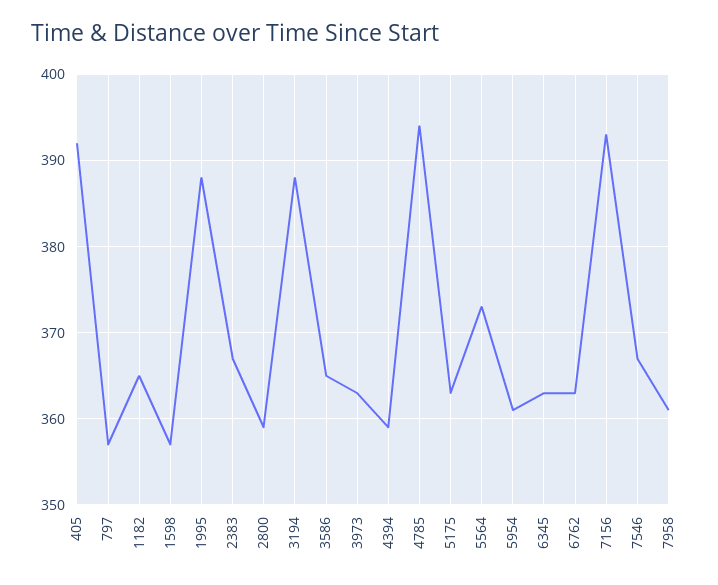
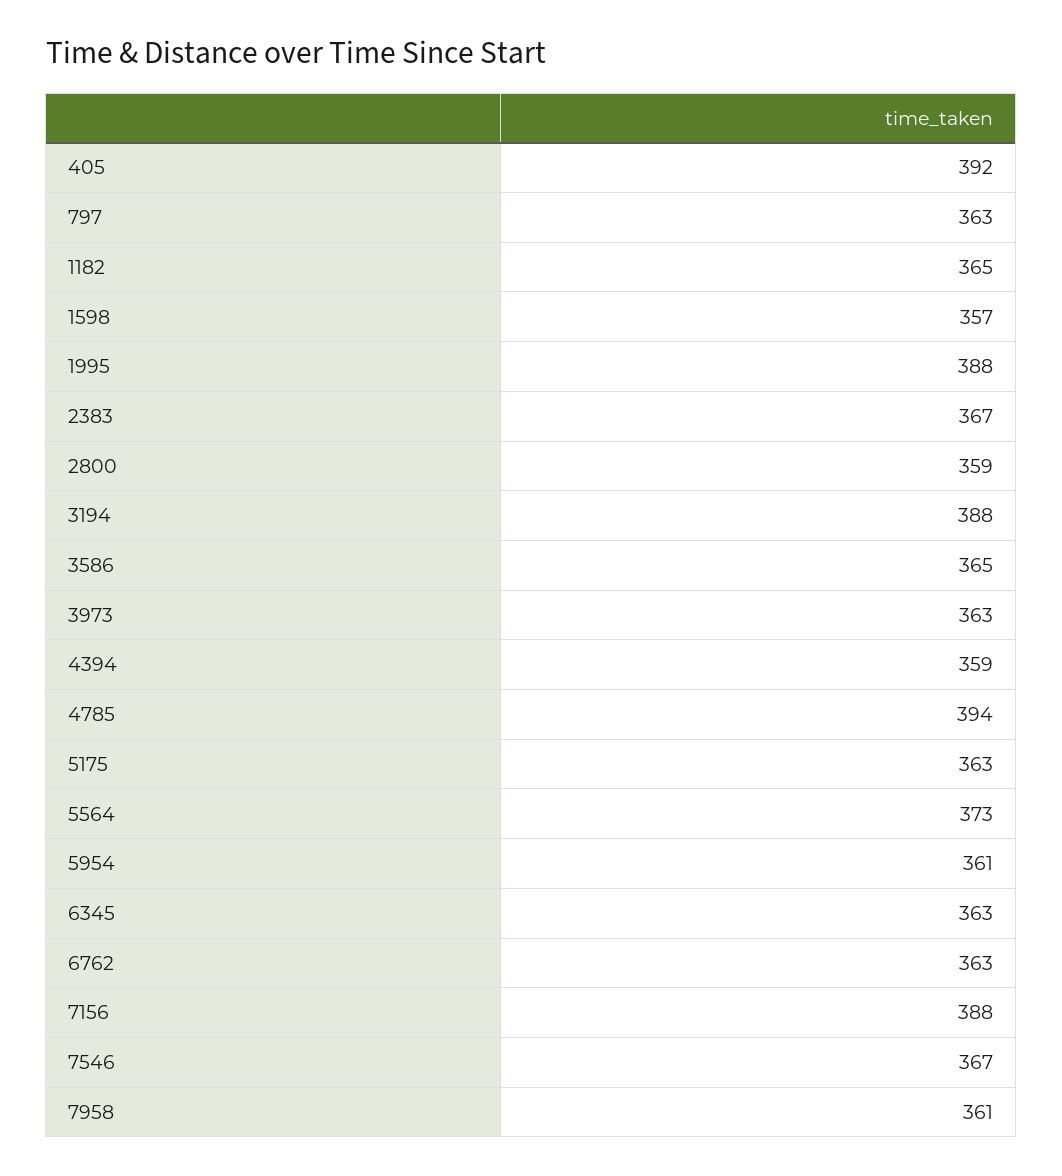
  {
    "405": 392,
-   "797": 357,
+   "797": 363,
    "1182": 365,
    "1598": 357,
    "1995": 388,
    "2383": 367,
    "2800": 359,
    "3194": 388,
    "3586": 365,
    "3973": 363,
    "4394": 359,
    "4785": 394,
    "5175": 363,
    "5564": 373,
    "5954": 361,
    "6345": 363,
    "6762": 363,
-   "7156": 393,
+   "7156": 388,
    "7546": 367,
    "7958": 361
  }

